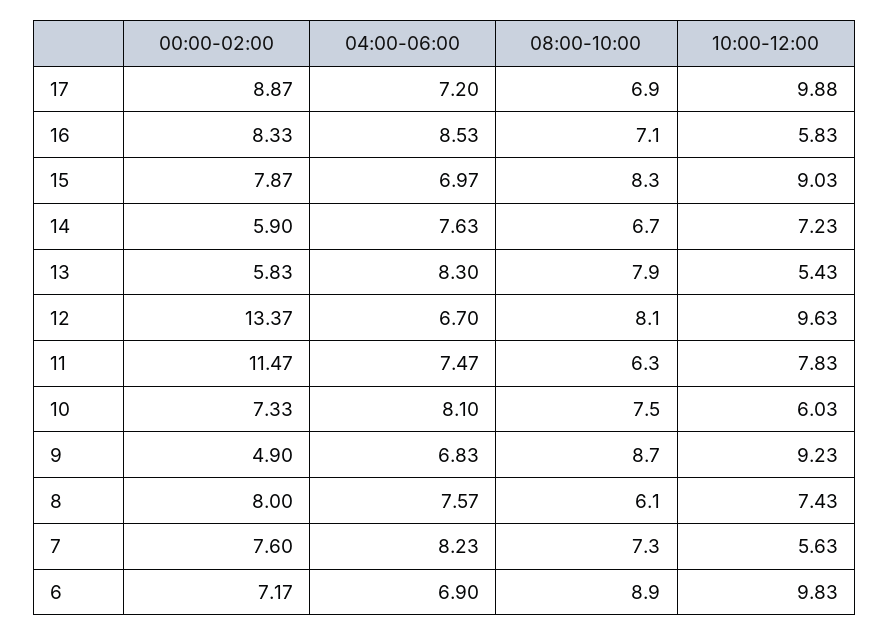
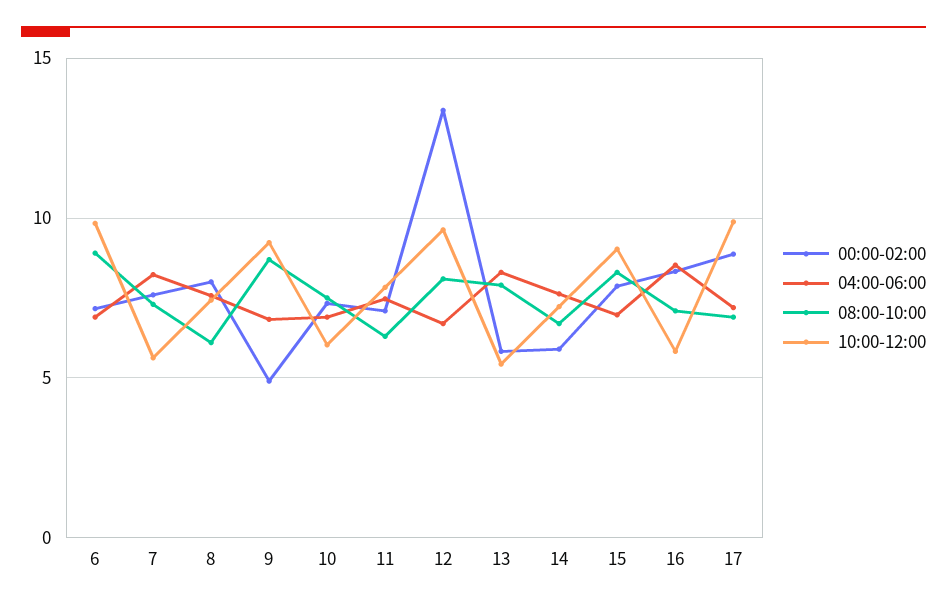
  {
    "00:00-02:00": {
      "17": 8.87,
      "16": 8.33,
      "15": 7.87,
      "14": 5.9,
      "13": 5.83,
      "12": 13.37,
-     "11": 11.47,
+     "11": 7,
      "10": 7.33,
      "9": 4.9,
      "8": 8,
      "7": 7.6,
      "6": 7.17
    },
    "04:00-06:00": {
      "17": 7.2,
      "16": 8.53,
      "15": 6.97,
      "14": 7.63,
      "13": 8.3,
      "12": 6.7,
      "11": 7.47,
-     "10": 8.1,
+     "10": 7,
      "9": 6.83,
      "8": 7.57,
      "7": 8.23,
      "6": 6.9
    },
    "08:00-10:00": {
      "17": 6.9,
      "16": 7.1,
      "15": 8.3,
      "14": 6.7,
      "13": 7.9,
      "12": 8.1,
      "11": 6.3,
      "10": 7.5,
      "9": 8.7,
      "8": 6.1,
      "7": 7.3,
      "6": 8.9
    },
    "10:00-12:00": {
      "17": 9.88,
      "16": 5.83,
      "15": 9.03,
      "14": 7.23,
      "13": 5.43,
      "12": 9.63,
      "11": 7.83,
      "10": 6.03,
      "9": 9.23,
      "8": 7.43,
      "7": 5.63,
      "6": 9.83
    }
  }

